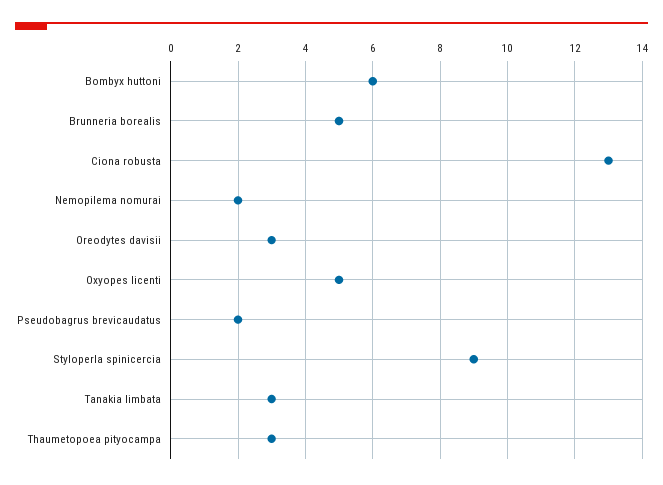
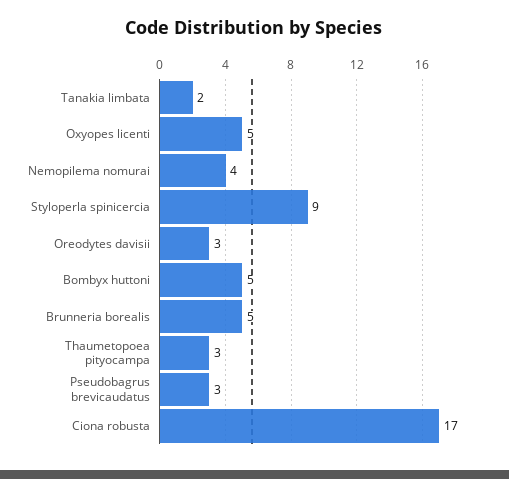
  {
-   "Bombyx huttoni": 6,
+   "Bombyx huttoni": 5,
    "Brunneria borealis": 5,
-   "Ciona robusta": 13,
+   "Ciona robusta": 17,
-   "Nemopilema nomurai": 2,
+   "Nemopilema nomurai": 4,
    "Oreodytes davisii": 3,
    "Oxyopes licenti": 5,
-   "Pseudobagrus brevicaudatus": 2,
+   "Pseudobagrus brevicaudatus": 3,
    "Styloperla spinicercia": 9,
-   "Tanakia limbata": 3,
+   "Tanakia limbata": 2,
    "Thaumetopoea pityocampa": 3
  }

